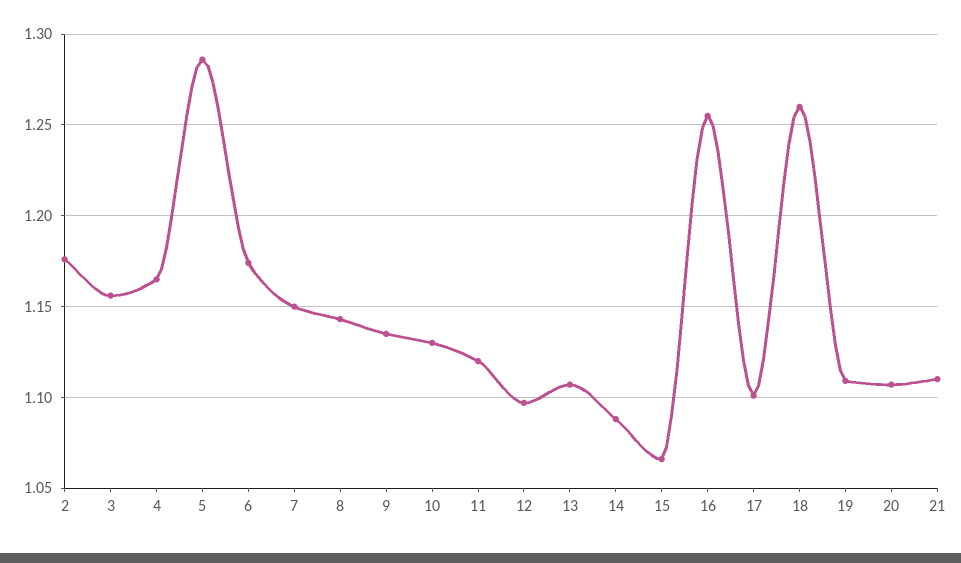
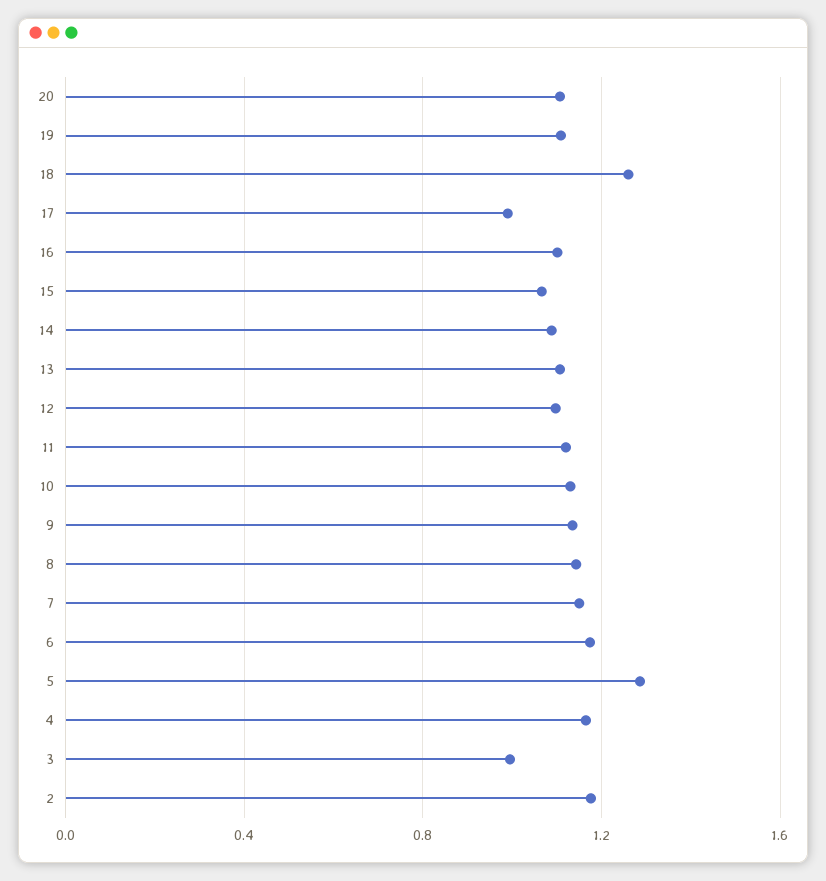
  {
    "2": 1.175,
-   "3": 1.155,
+   "3": 1,
    "4": 1.165,
    "5": 1.285,
    "6": 1.175,
    "7": 1.15,
    "8": 1.145,
    "9": 1.135,
    "10": 1.13,
    "11": 1.12,
    "12": 1.095,
    "13": 1.105,
    "14": 1.09,
    "15": 1.065,
-   "16": 1.255,
+   "16": 1.1,
-   "17": 1.1,
+   "17": 1,
    "18": 1.26,
    "19": 1.11,
-   "20": 1.105,
+   "20": 1.105
-   "21": 1.11
  }

